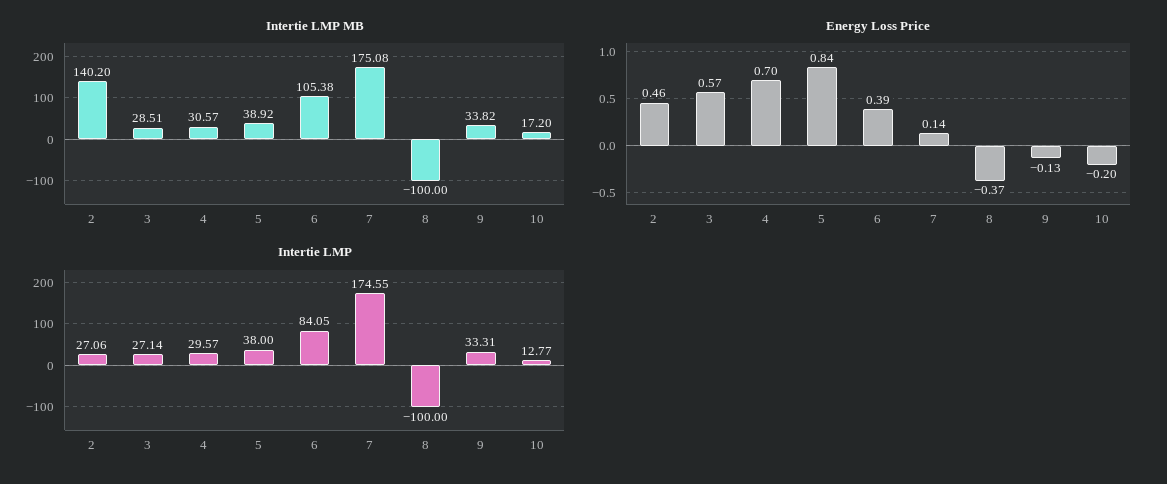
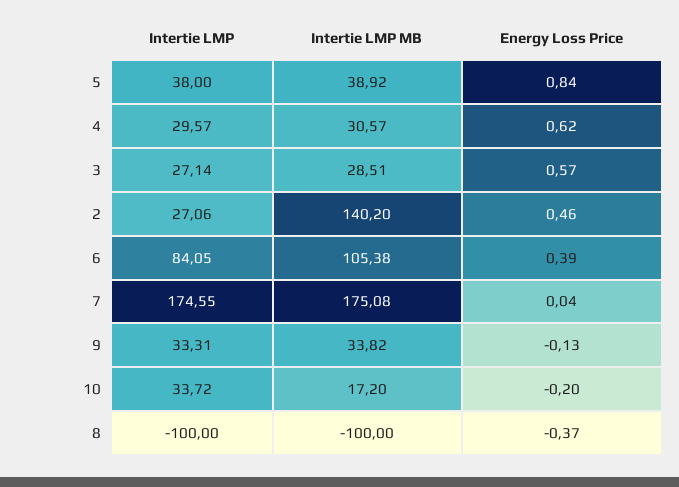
  {
    "Intertie LMP MB": {
      "2": 140.2,
      "3": 28.51,
      "4": 30.57,
      "5": 38.92,
      "6": 105.38,
      "7": 175.08,
      "8": -100,
      "9": 33.82,
      "10": 17.2
    },
    "Energy Loss Price": {
      "2": 0.46,
      "3": 0.57,
-     "4": 0.7,
+     "4": 0.62,
      "5": 0.84,
      "6": 0.39,
-     "7": 0.14,
+     "7": 0.04,
      "8": -0.37,
      "9": -0.13,
      "10": -0.2
    },
    "Intertie LMP": {
      "2": 27.06,
      "3": 27.14,
      "4": 29.57,
      "5": 38,
      "6": 84.05,
      "7": 174.55,
      "8": -100,
      "9": 33.31,
-     "10": 12.77
+     "10": 33.72
    }
  }

